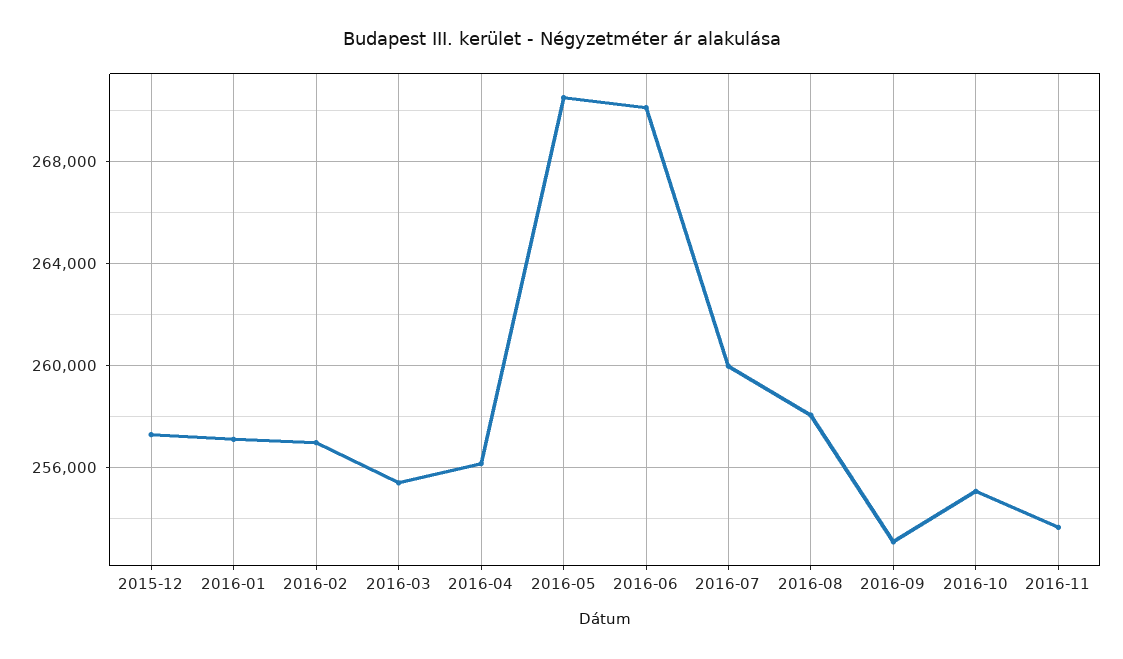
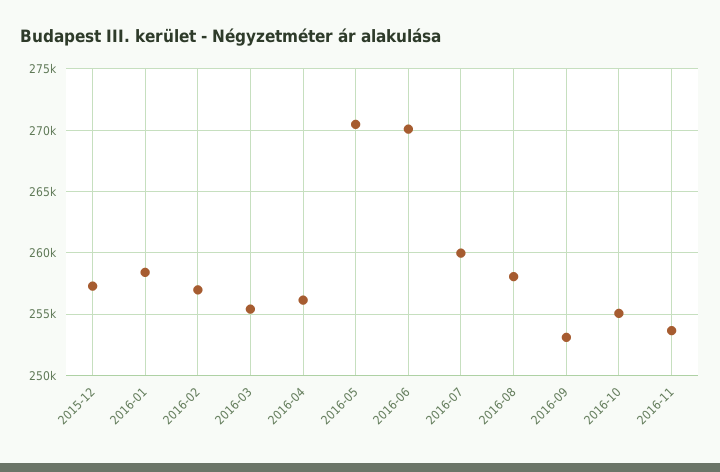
  {
    "2015-12": 257500,
-   "2016-01": 257000,
+   "2016-01": 258500,
    "2016-02": 257000,
    "2016-03": 255500,
    "2016-04": 256000,
    "2016-05": 270500,
    "2016-06": 270000,
    "2016-07": 260000,
    "2016-08": 258000,
    "2016-09": 253000,
    "2016-10": 255000,
    "2016-11": 253500
  }

